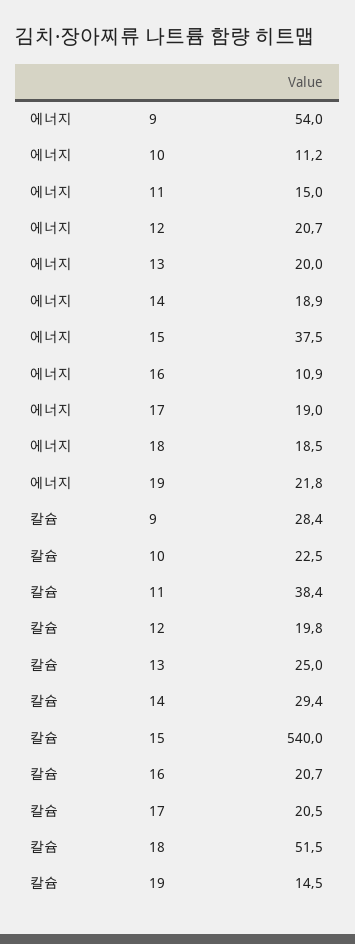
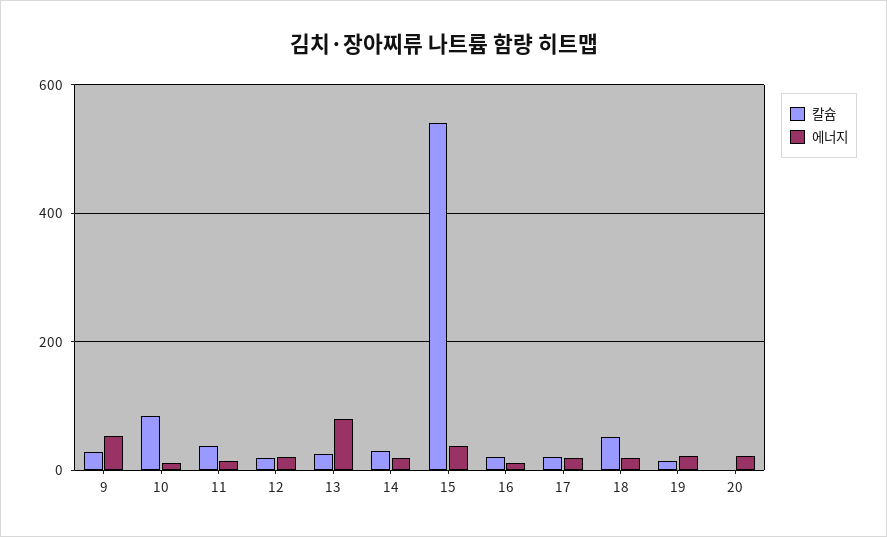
  {
    "에너지": {
      "9": 54,
      "10": 11.2,
      "11": 15,
      "12": 20.7,
-     "13": 20,
+     "13": 80,
      "14": 18.9,
      "15": 37.5,
      "16": 10.9,
      "17": 19,
      "18": 18.5,
-     "19": 21.8
+     "19": 21.8,
+     "20": 20
    },
    "칼슘": {
      "9": 28.4,
-     "10": 22.5,
+     "10": 80,
      "11": 38.4,
      "12": 19.8,
      "13": 25,
      "14": 29.4,
      "15": 540,
      "16": 20.7,
      "17": 20.5,
      "18": 51.5,
-     "19": 14.5
+     "19": 14.5,
+     "20": 0
    }
  }

